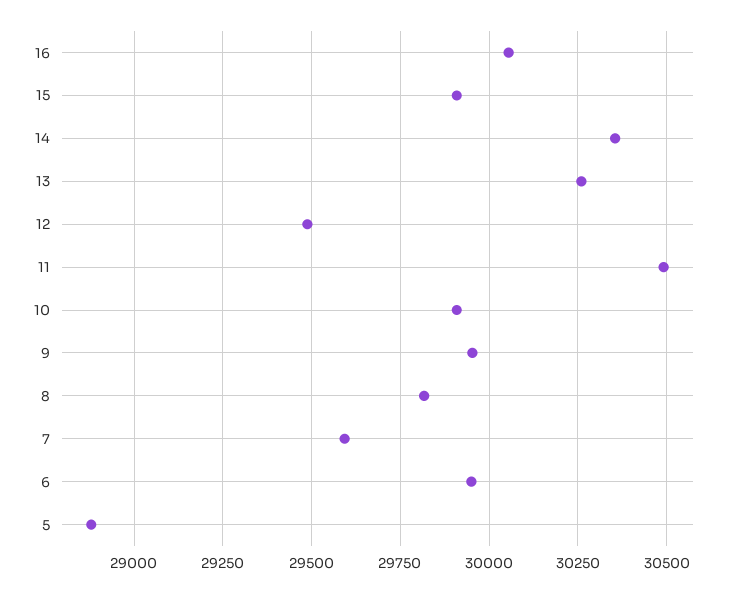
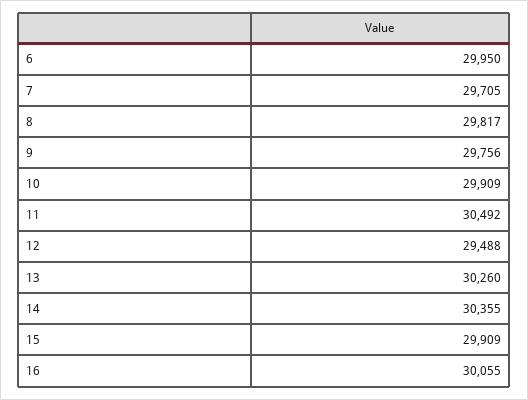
  {
    "16": 30055,
    "15": 29909,
    "14": 30355,
    "13": 30260,
    "12": 29488,
    "11": 30492,
    "10": 29909,
-   "9": 29950,
+   "9": 29756,
    "8": 29817,
-   "7": 29600,
+   "7": 29705,
-   "6": 29950,
+   "6": 29950
-   "5": 28875
  }

